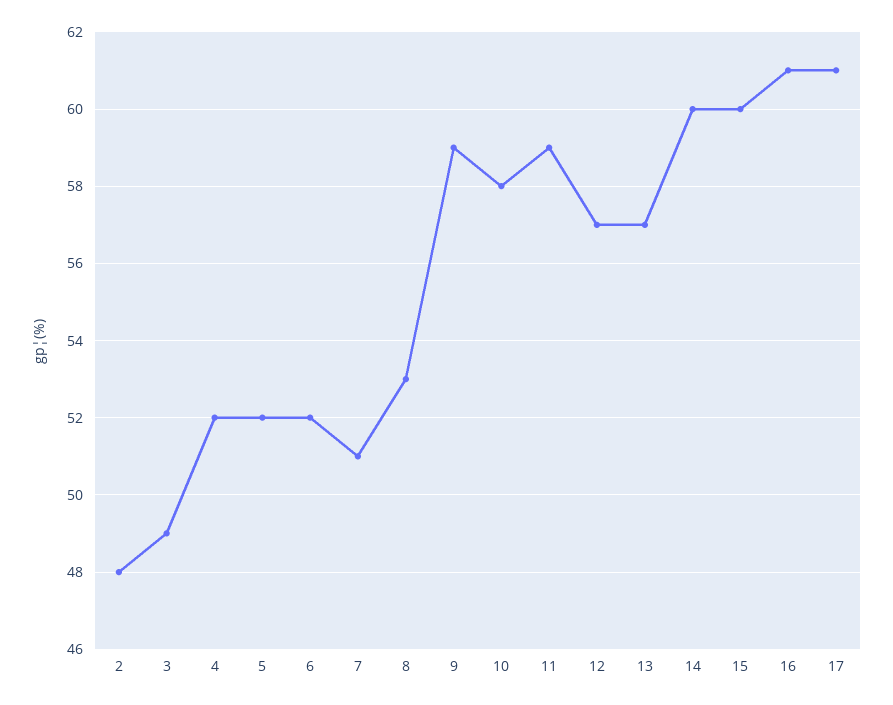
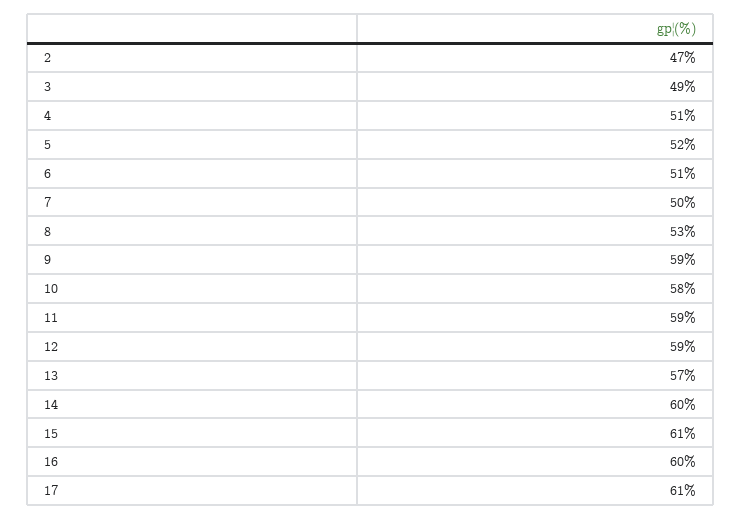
  {
-   "2": 48,
+   "2": 47,
    "3": 49,
-   "4": 52,
+   "4": 51,
    "5": 52,
-   "6": 52,
+   "6": 51,
-   "7": 51,
+   "7": 50,
    "8": 53,
    "9": 59,
    "10": 58,
    "11": 59,
-   "12": 57,
+   "12": 59,
    "13": 57,
    "14": 60,
-   "15": 60,
+   "15": 61,
-   "16": 61,
+   "16": 60,
    "17": 61
  }

